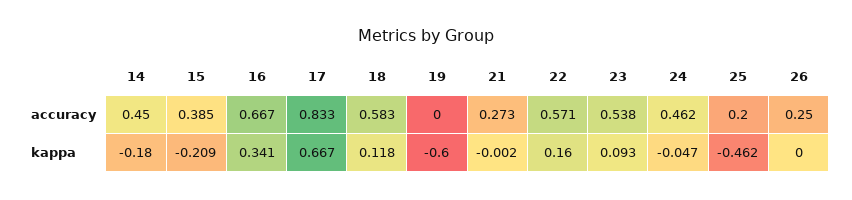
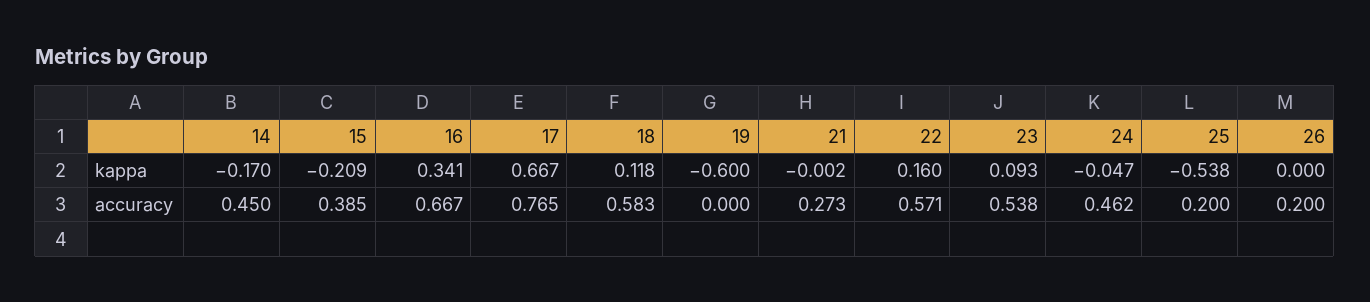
  {
    "14": {
      "accuracy": 0.45,
-     "kappa": -0.18
+     "kappa": -0.17
    },
    "15": {
      "accuracy": 0.385,
      "kappa": -0.209
    },
    "16": {
      "accuracy": 0.667,
      "kappa": 0.341
    },
    "17": {
-     "accuracy": 0.833,
+     "accuracy": 0.765,
      "kappa": 0.667
    },
    "18": {
      "accuracy": 0.583,
      "kappa": 0.118
    },
    "19": {
      "accuracy": 0,
      "kappa": -0.6
    },
    "21": {
      "accuracy": 0.273,
      "kappa": -0.002
    },
    "22": {
      "accuracy": 0.571,
      "kappa": 0.16
    },
    "23": {
      "accuracy": 0.538,
      "kappa": 0.093
    },
    "24": {
      "accuracy": 0.462,
      "kappa": -0.047
    },
    "25": {
      "accuracy": 0.2,
-     "kappa": -0.462
+     "kappa": -0.538
    },
    "26": {
-     "accuracy": 0.25,
+     "accuracy": 0.2,
      "kappa": 0
    }
  }

